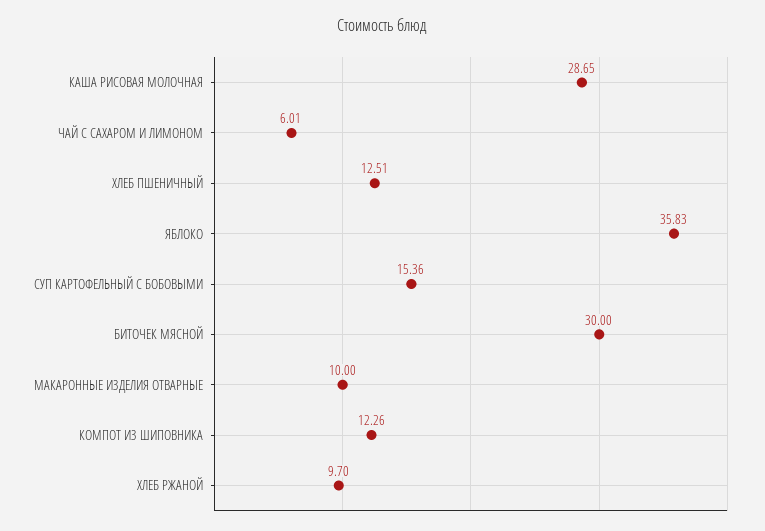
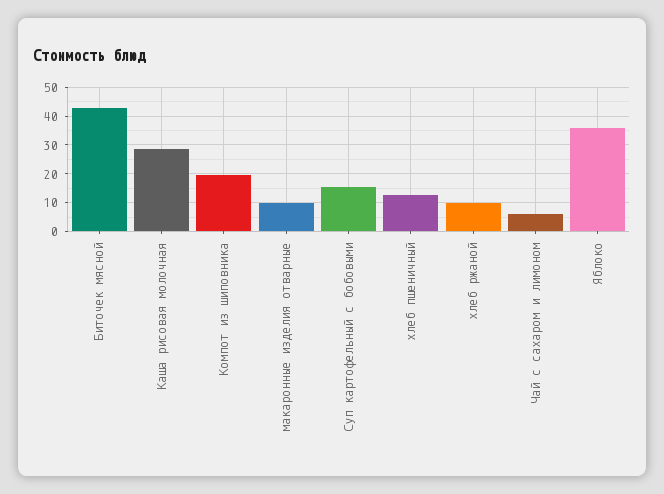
  {
    "КАША РИСОВАЯ МОЛОЧНАЯ": 28.65,
    "ЧАЙ С САХАРОМ И ЛИМОНОМ": 6.01,
    "ХЛЕБ ПШЕНИЧНЫЙ": 12.51,
    "ЯБЛОКО": 35.83,
    "СУП КАРТОФЕЛЬНЫЙ С БОБОВЫМИ": 15.36,
-   "БИТОЧЕК МЯСНОЙ": 30,
+   "БИТОЧЕК МЯСНОЙ": 42.5,
    "МАКАРОННЫЕ ИЗДЕЛИЯ ОТВАРНЫЕ": 10,
-   "КОМПОТ ИЗ ШИПОВНИКА": 12.26,
+   "КОМПОТ ИЗ ШИПОВНИКА": 20,
    "ХЛЕБ РЖАНОЙ": 9.7
  }

